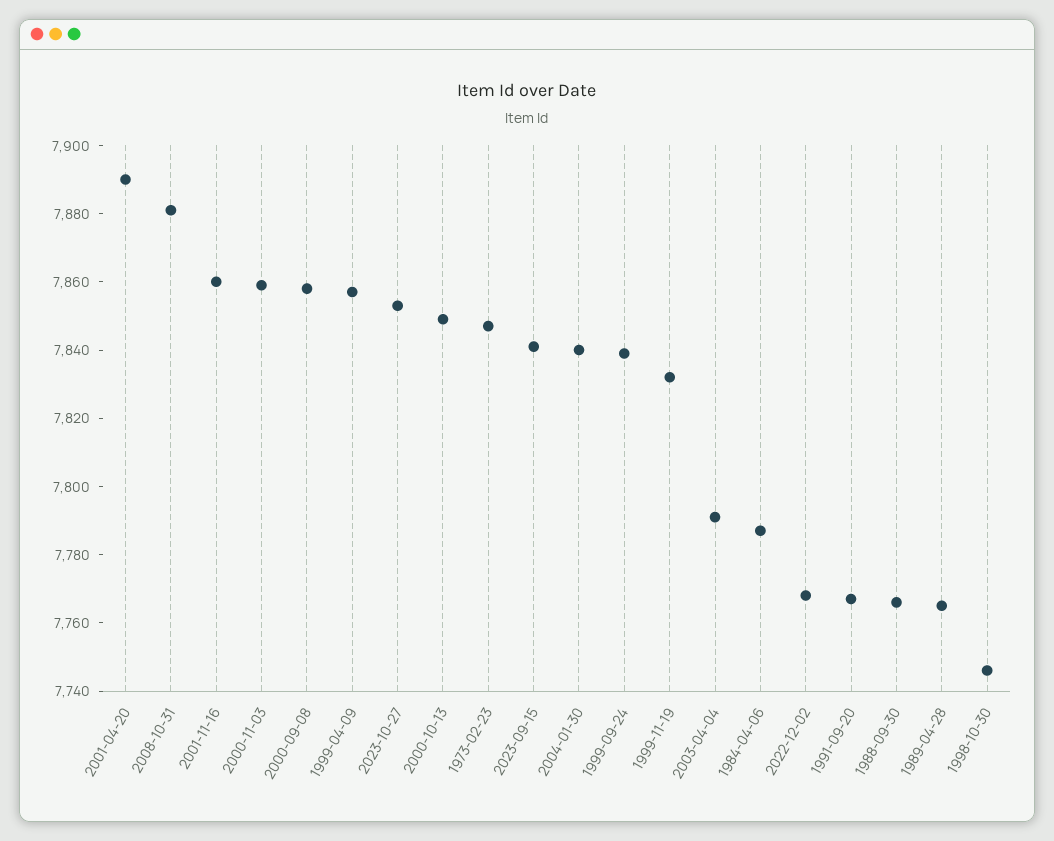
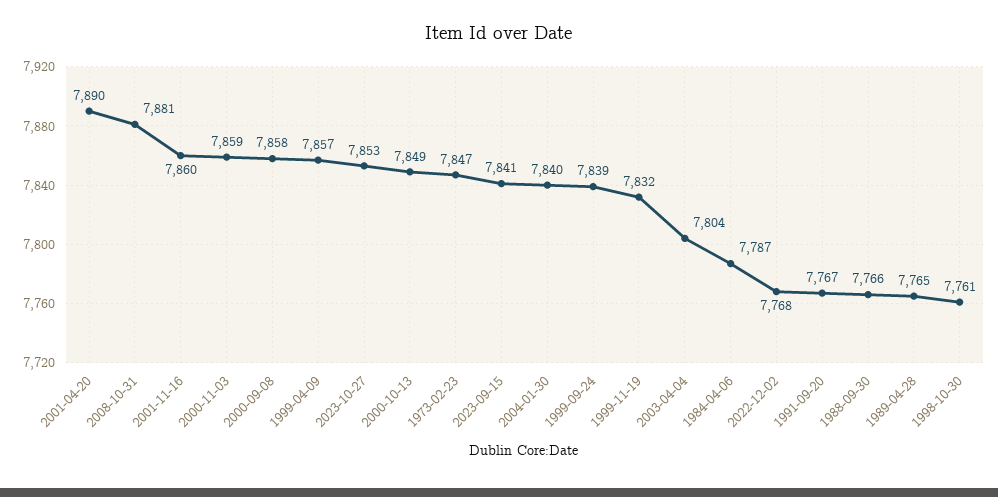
  {
    "2001-04-20": 7890,
    "2008-10-31": 7881,
    "2001-11-16": 7860,
    "2000-11-03": 7859,
    "2000-09-08": 7858,
    "1999-04-09": 7857,
    "2023-10-27": 7853,
    "2000-10-13": 7849,
    "1973-02-23": 7847,
    "2023-09-15": 7841,
    "2004-01-30": 7840,
    "1999-09-24": 7839,
    "1999-11-19": 7832,
-   "2003-04-04": 7790,
+   "2003-04-04": 7804,
    "1984-04-06": 7787,
    "2022-12-02": 7768,
    "1991-09-20": 7767,
    "1988-09-30": 7766,
    "1989-04-28": 7765,
-   "1998-10-30": 7745
+   "1998-10-30": 7761
  }

